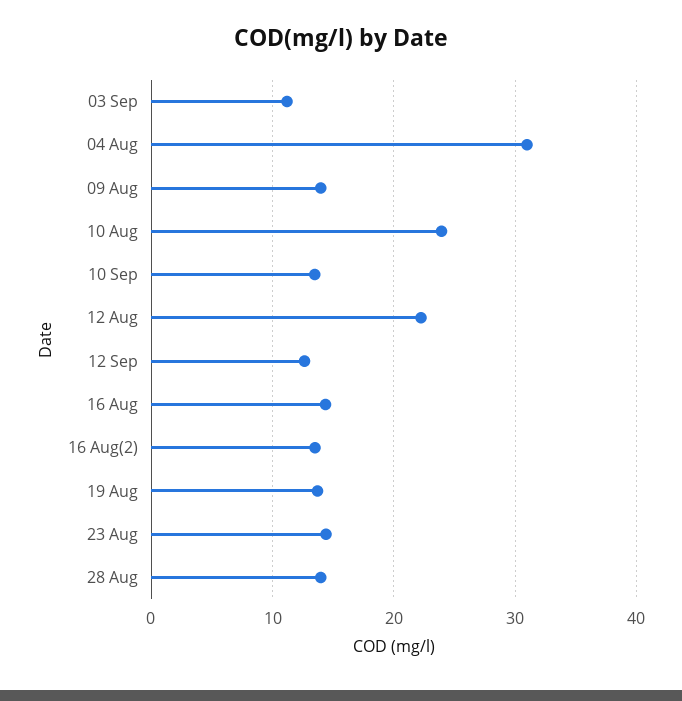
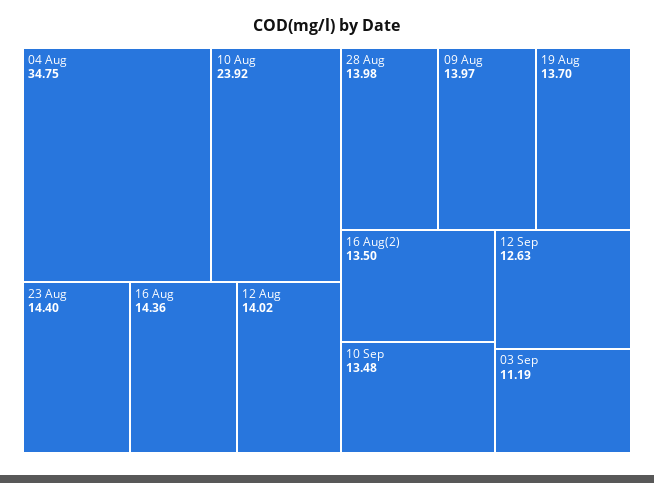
  {
    "03 Sep": 11.19,
-   "04 Aug": 31,
+   "04 Aug": 34.75,
    "09 Aug": 13.97,
    "10 Aug": 23.92,
    "10 Sep": 13.48,
-   "12 Aug": 22,
+   "12 Aug": 14.02,
    "12 Sep": 12.63,
    "16 Aug": 14.36,
    "16 Aug(2)": 13.5,
    "19 Aug": 13.7,
    "23 Aug": 14.4,
    "28 Aug": 13.98
  }

